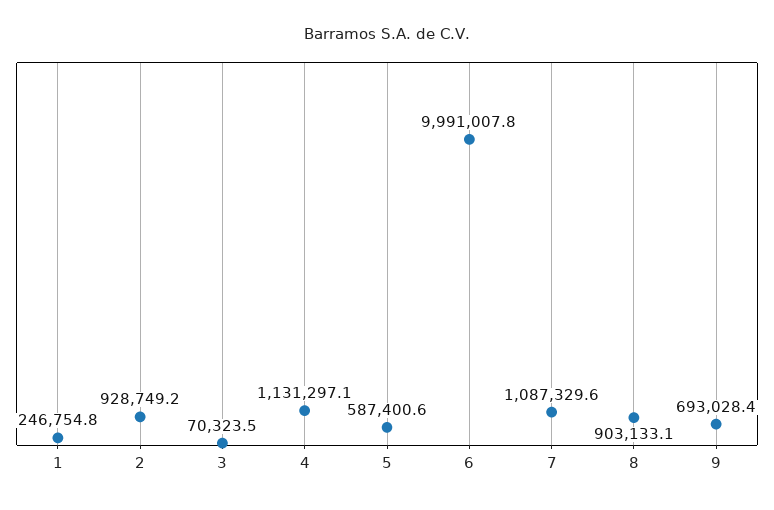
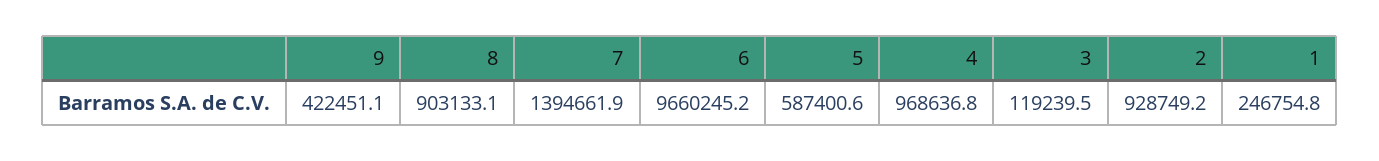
  {
    "1": 246754.8,
    "2": 928749.2,
-   "3": 70323.5,
+   "3": 119239.5,
-   "4": 1131297.1,
+   "4": 968636.8,
    "5": 587400.6,
-   "6": 9991007.8,
+   "6": 9660245.2,
-   "7": 1087329.6,
+   "7": 1394661.9,
    "8": 903133.1,
-   "9": 693028.4
+   "9": 422451.1
  }

